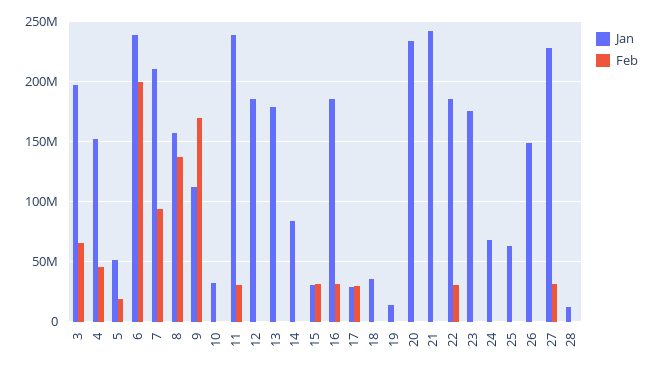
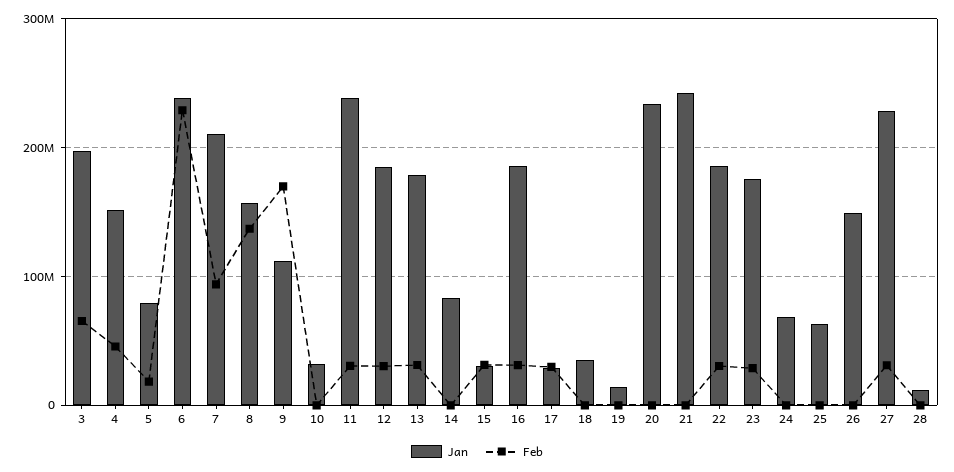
  {
    "Jan": {
      "3": 195000000,
      "4": 150000000,
-     "5": 50000000,
+     "5": 80000000,
      "6": 240000000,
      "7": 210000000,
      "8": 155000000,
      "9": 110000000,
      "10": 30000000,
      "11": 240000000,
      "12": 185000000,
      "13": 180000000,
      "14": 85000000,
      "15": 30000000,
      "16": 185000000,
      "17": 30000000,
      "18": 35000000,
      "19": 15000000,
      "20": 235000000,
      "21": 240000000,
      "22": 185000000,
      "23": 175000000,
      "24": 70000000,
      "25": 65000000,
      "26": 150000000,
      "27": 230000000,
      "28": 10000000
    },
    "Feb": {
      "3": 65000000,
      "4": 45000000,
      "5": 20000000,
-     "6": 200000000,
+     "6": 230000000,
      "7": 95000000,
      "8": 135000000,
      "9": 170000000,
      "10": 0,
      "11": 30000000,
-     "12": 0,
+     "12": 30000000,
-     "13": 0,
+     "13": 30000000,
      "14": 0,
      "15": 30000000,
      "16": 30000000,
      "17": 30000000,
      "18": 0,
      "19": 0,
      "20": 0,
      "21": 0,
      "22": 30000000,
-     "23": 0,
+     "23": 30000000,
      "24": 0,
      "25": 0,
      "26": 0,
      "27": 30000000,
      "28": 0
    }
  }

